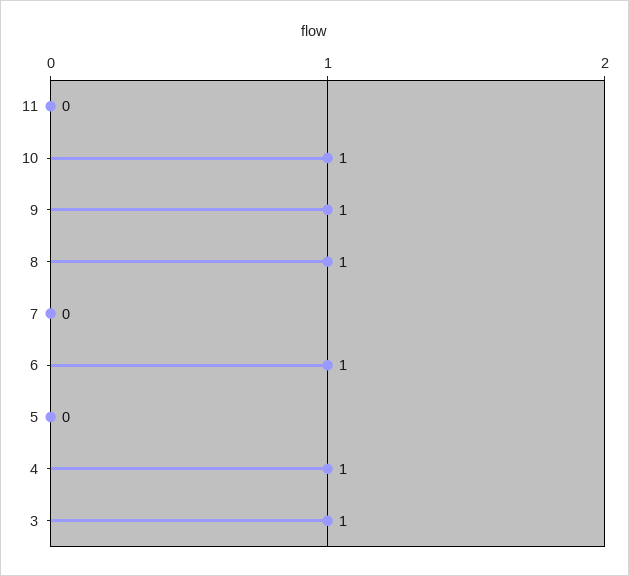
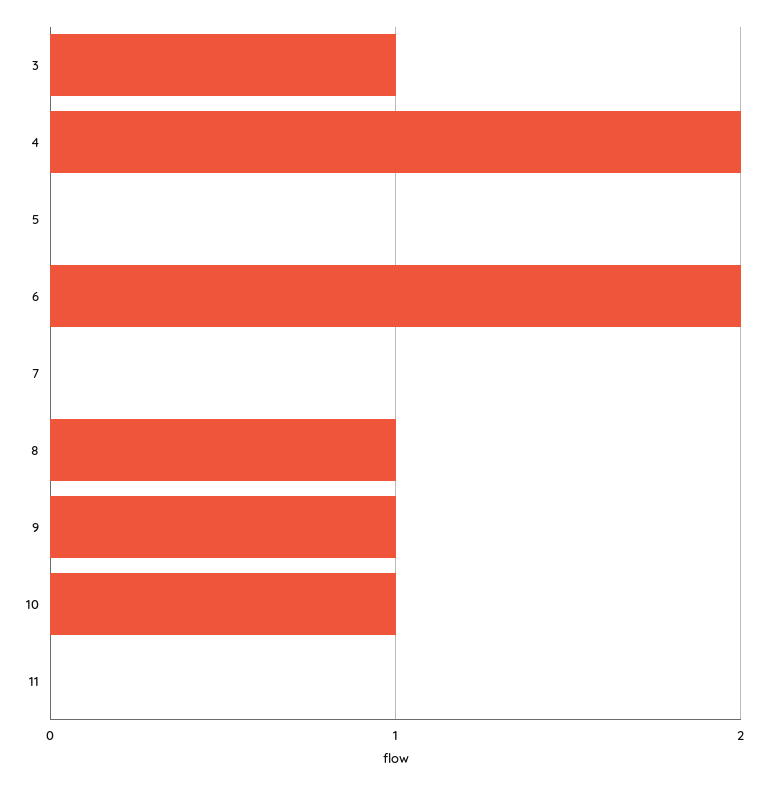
  {
    "11": 0,
    "10": 1,
    "9": 1,
    "8": 1,
    "7": 0,
-   "6": 1,
+   "6": 2,
    "5": 0,
-   "4": 1,
+   "4": 2,
    "3": 1
  }

